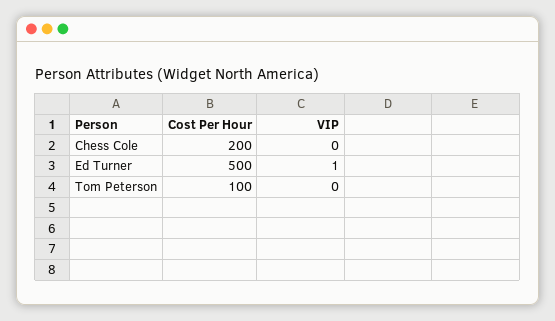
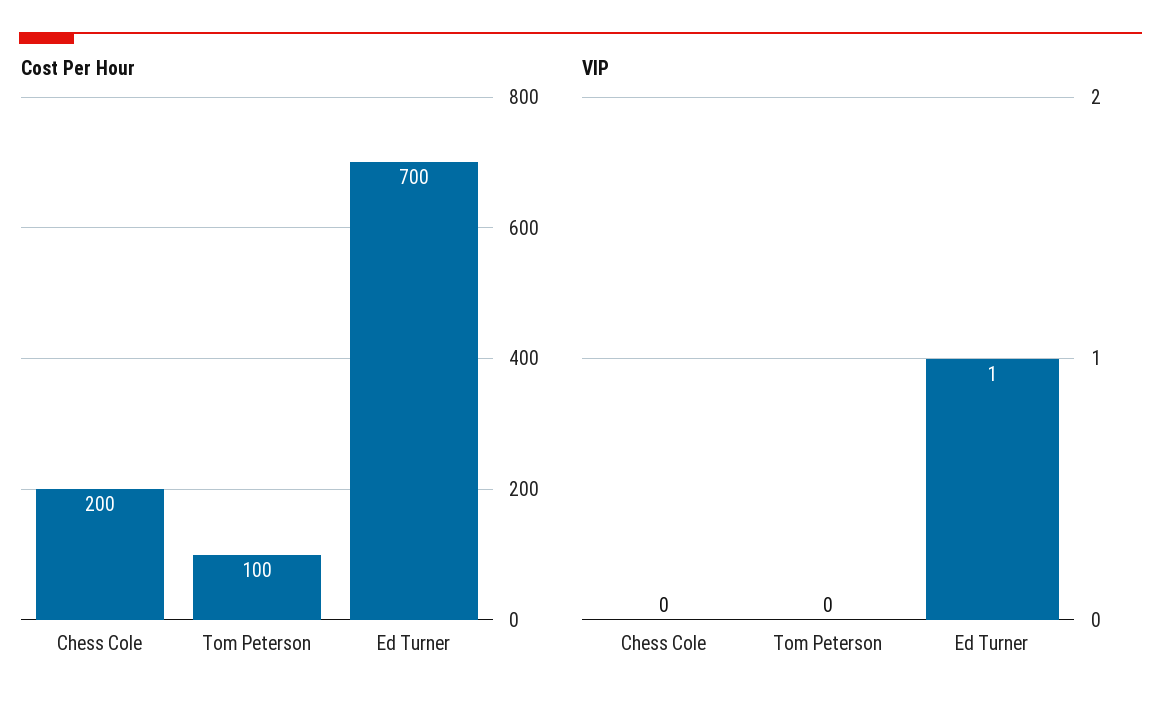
  {
    "Cost Per Hour": {
      "Chess Cole": 200,
-     "Ed Turner": 500,
+     "Ed Turner": 700,
      "Tom Peterson": 100
    },
    "VIP": {
      "Chess Cole": 0,
      "Ed Turner": 1,
      "Tom Peterson": 0
    }
  }

